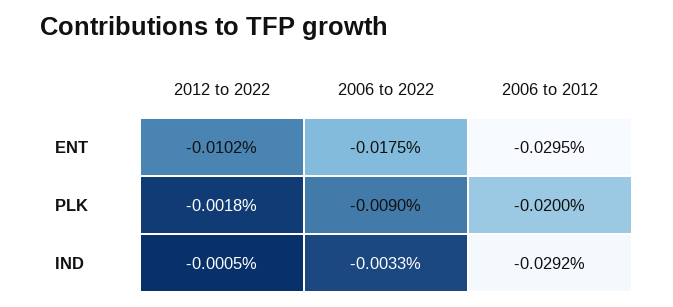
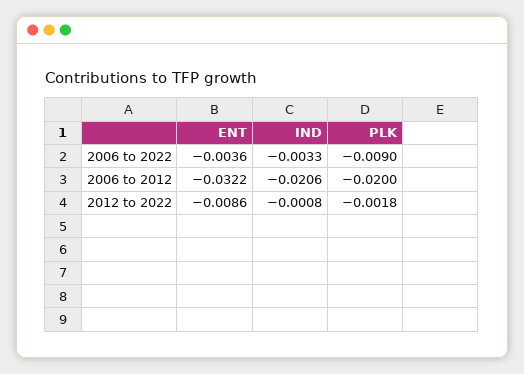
  {
    "2012 to 2022": {
-     "ENT": -0.0102,
+     "ENT": -0.0086,
      "PLK": -0.0018,
-     "IND": -0.0005
+     "IND": -0.0008
    },
    "2006 to 2022": {
-     "ENT": -0.0175,
+     "ENT": -0.0036,
      "PLK": -0.009,
      "IND": -0.0033
    },
    "2006 to 2012": {
-     "ENT": -0.0295,
+     "ENT": -0.0322,
      "PLK": -0.02,
-     "IND": -0.0292
+     "IND": -0.0206
    }
  }

